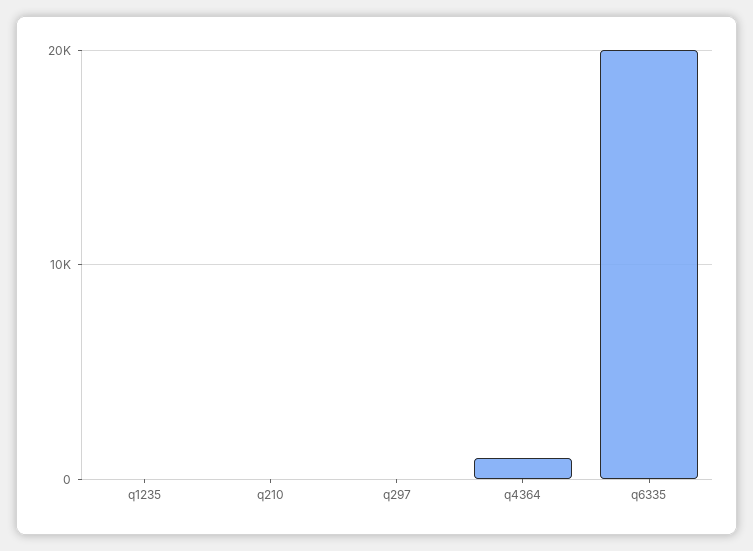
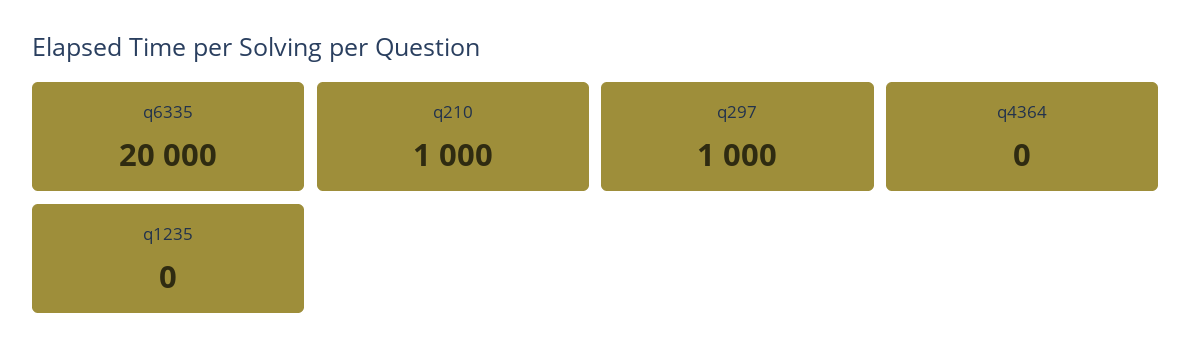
  {
    "q1235": 0,
-   "q210": 0,
+   "q210": 1000,
-   "q297": 0,
+   "q297": 1000,
-   "q4364": 1000,
+   "q4364": 0,
    "q6335": 20000
  }

